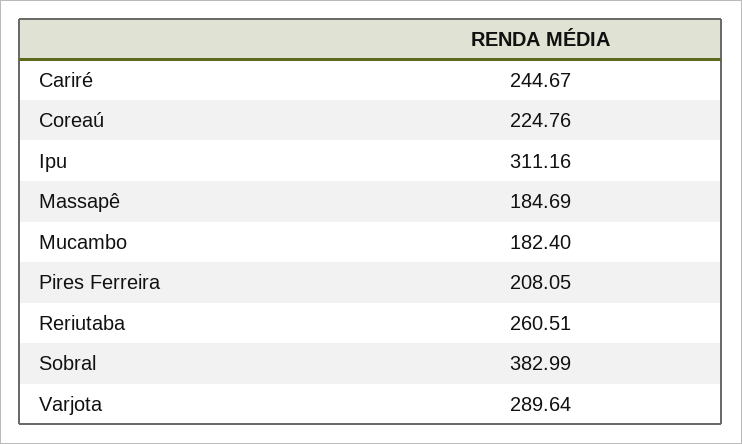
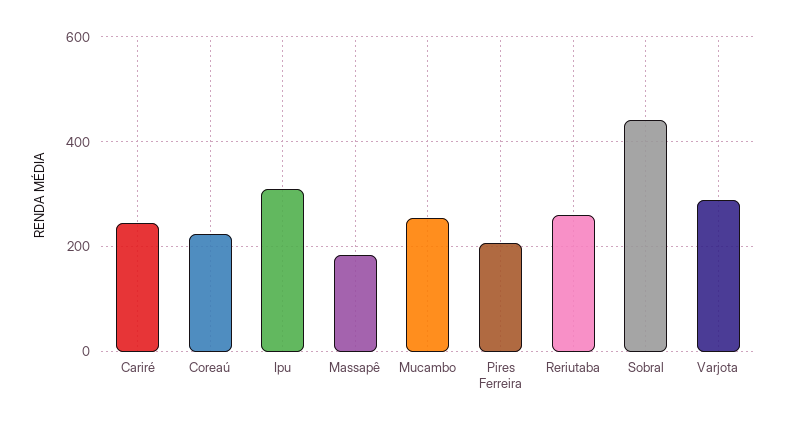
  {
    "Cariré": 244.67,
    "Coreaú": 224.76,
    "Ipu": 311.16,
    "Massapê": 184.69,
-   "Mucambo": 182.4,
+   "Mucambo": 260,
    "Pires Ferreira": 208.05,
    "Reriutaba": 260.51,
-   "Sobral": 382.99,
+   "Sobral": 440,
    "Varjota": 289.64
  }

